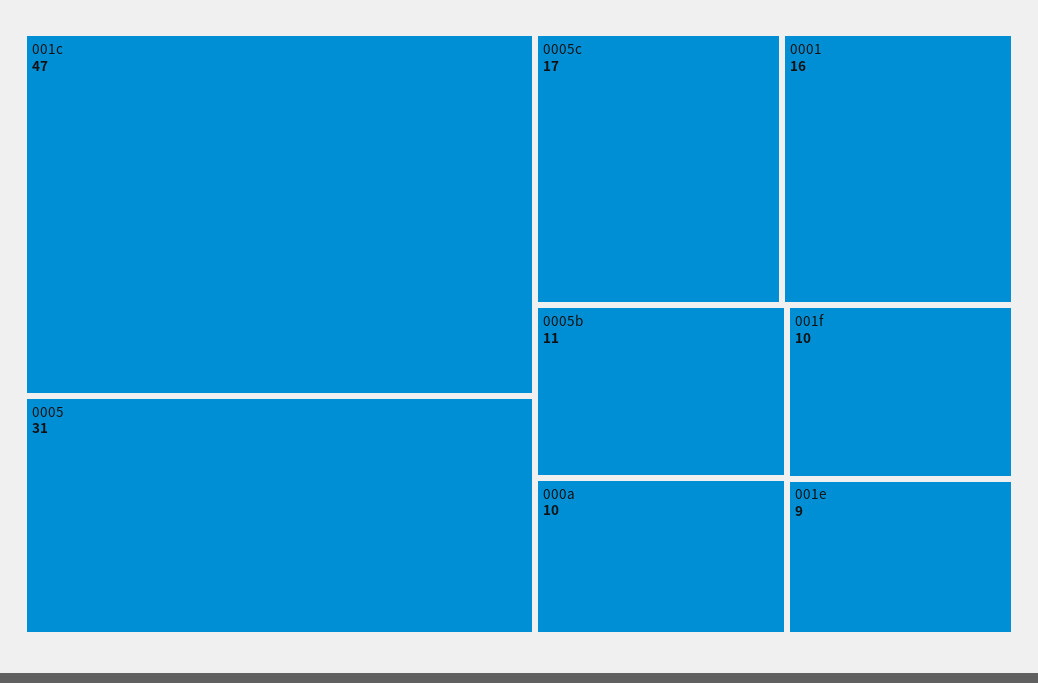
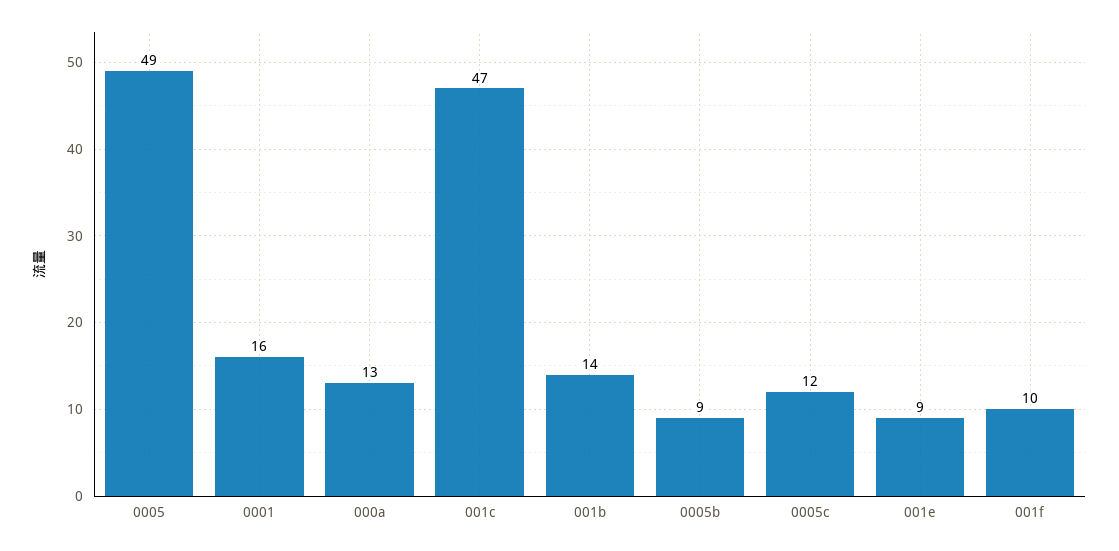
  {
    "001c": 47,
-   "0005": 31,
+   "0005": 49,
-   "0005c": 17,
+   "0005c": 12,
    "0001": 16,
-   "0005b": 11,
+   "0005b": 9,
-   "000a": 10,
+   "000a": 13,
    "001f": 10,
-   "001e": 9
+   "001e": 9,
+   "001b": 14
  }

